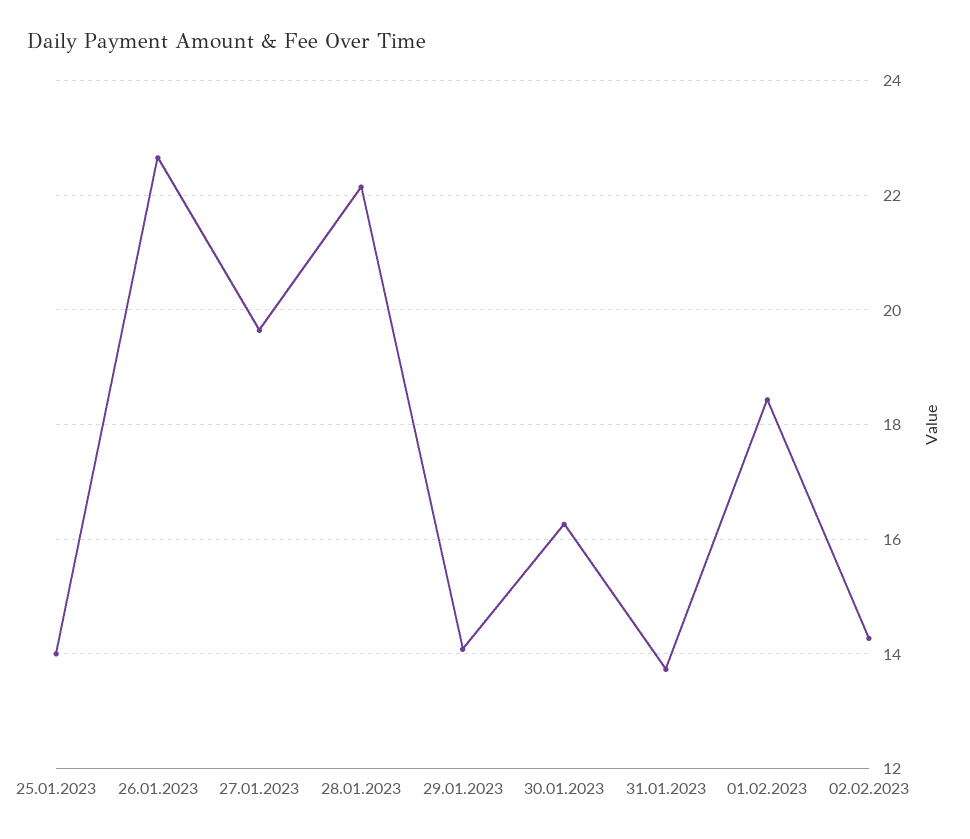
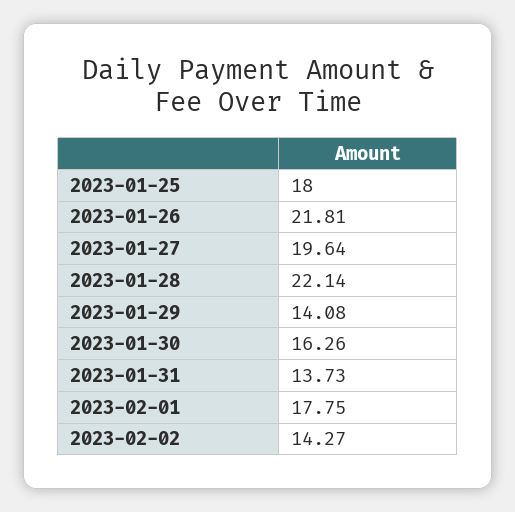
  {
-   "25.01.2023": 14,
+   "25.01.2023": 18,
-   "26.01.2023": 22.6,
+   "26.01.2023": 21.81,
    "27.01.2023": 19.64,
    "28.01.2023": 22.14,
    "29.01.2023": 14.08,
    "30.01.2023": 16.26,
    "31.01.2023": 13.73,
-   "01.02.2023": 18.4,
+   "01.02.2023": 17.75,
    "02.02.2023": 14.27
  }

